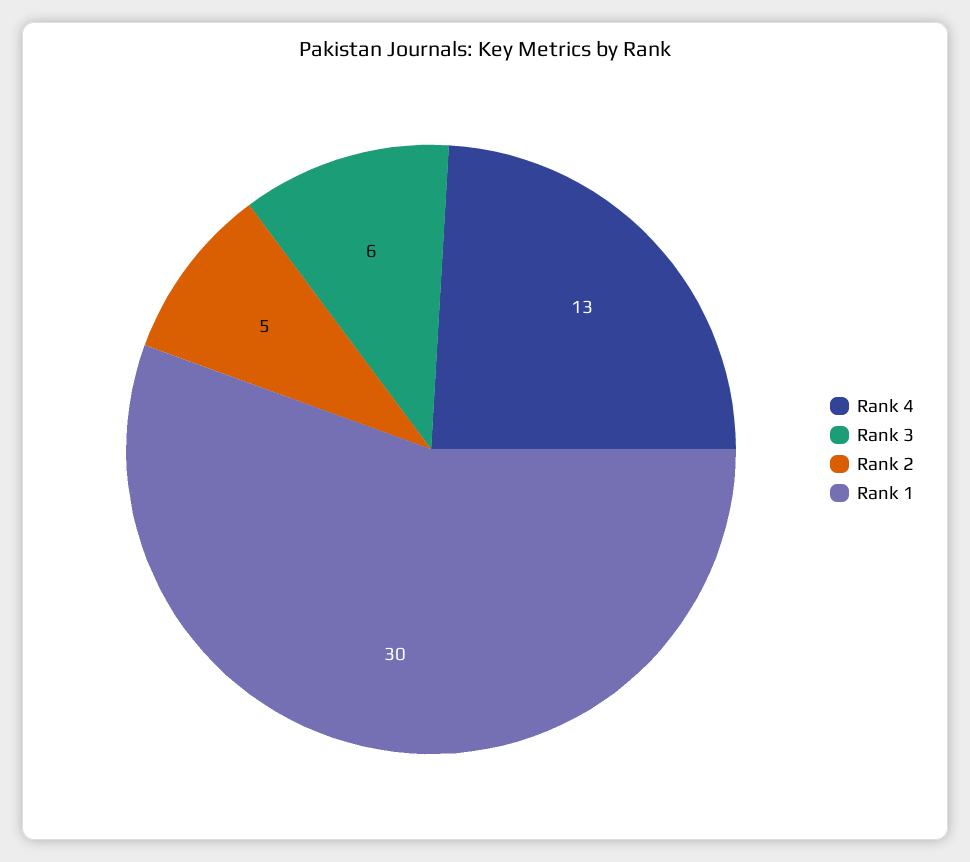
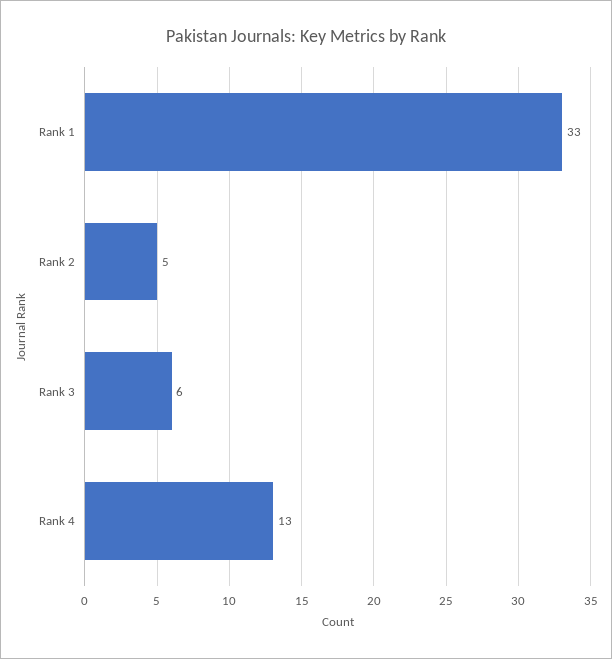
  {
    "Rank 4": 13,
    "Rank 3": 6,
    "Rank 2": 5,
-   "Rank 1": 30
+   "Rank 1": 33
  }

